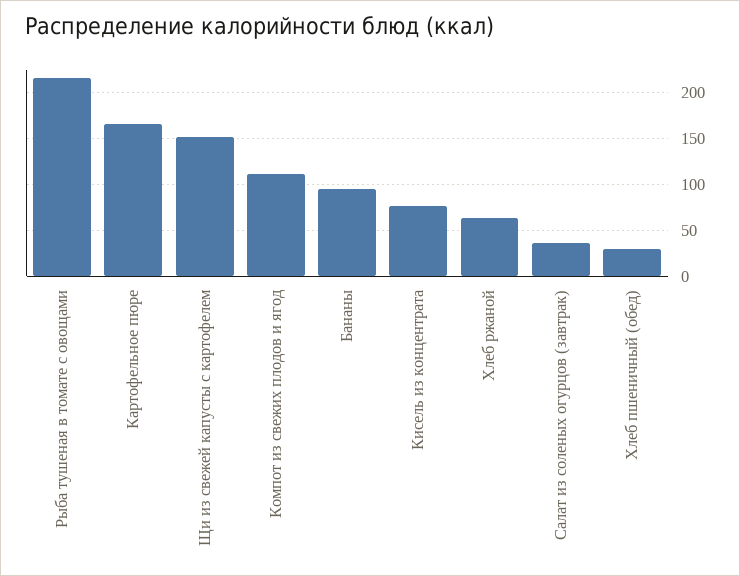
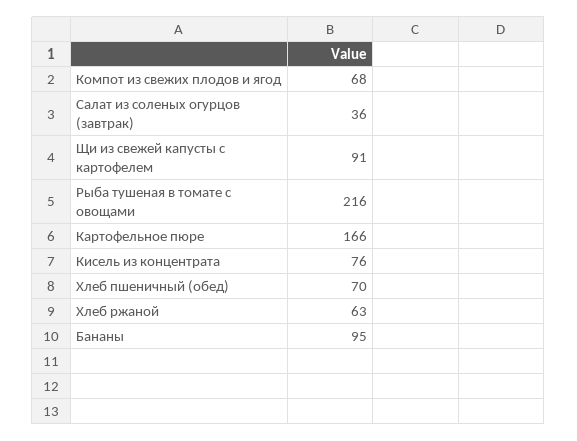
  {
    "Рыба тушеная в томате с овощами": 216,
    "Картофельное пюре": 166,
-   "Щи из свежей капусты с картофелем": 150,
+   "Щи из свежей капусты с картофелем": 91,
-   "Компот из свежих плодов и ягод": 110,
+   "Компот из свежих плодов и ягод": 68,
    "Бананы": 95,
    "Кисель из концентрата": 76,
    "Хлеб ржаной": 63,
    "Салат из соленых огурцов (завтрак)": 36,
-   "Хлеб пшеничный (обед)": 30
+   "Хлеб пшеничный (обед)": 70
  }

